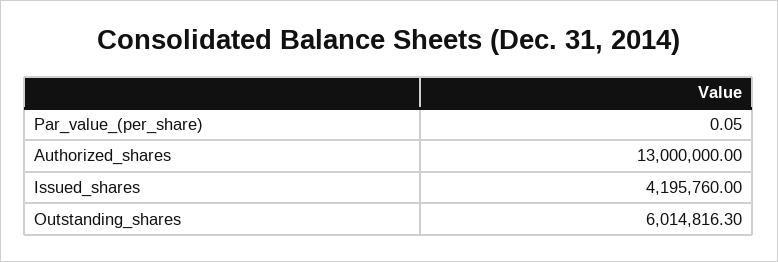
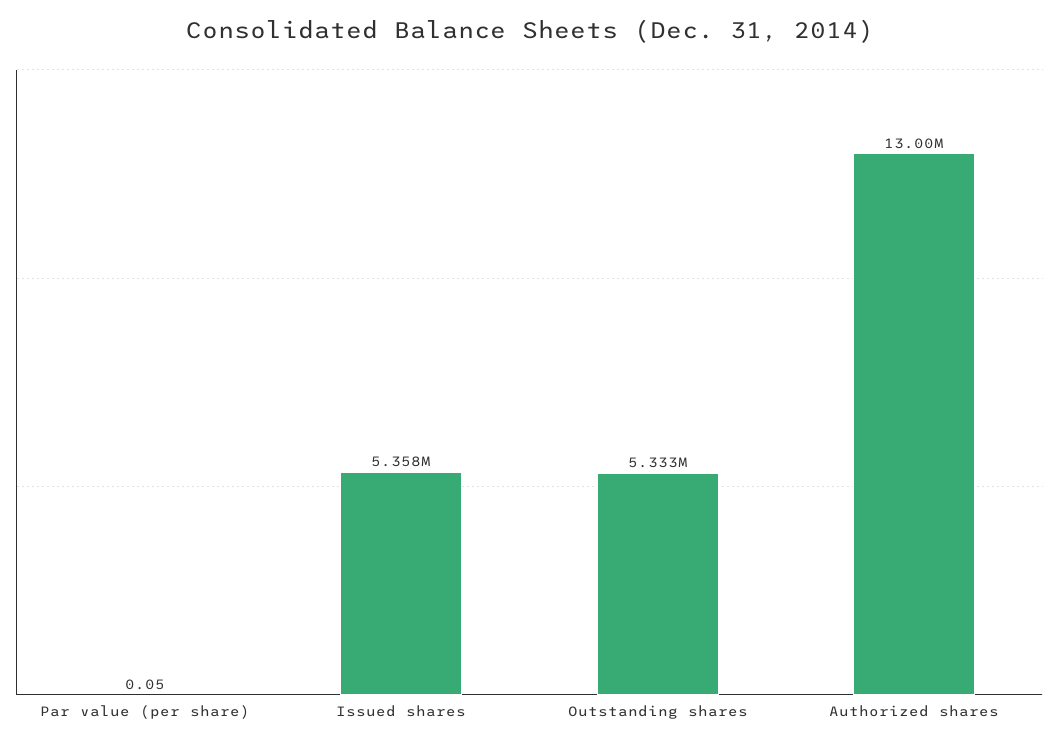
  {
    "Par_value_(per_share)": 0.05,
    "Authorized_shares": 13000000,
-   "Issued_shares": 4195760,
+   "Issued_shares": 5358000,
-   "Outstanding_shares": 6014816.3
+   "Outstanding_shares": 5333000
  }

